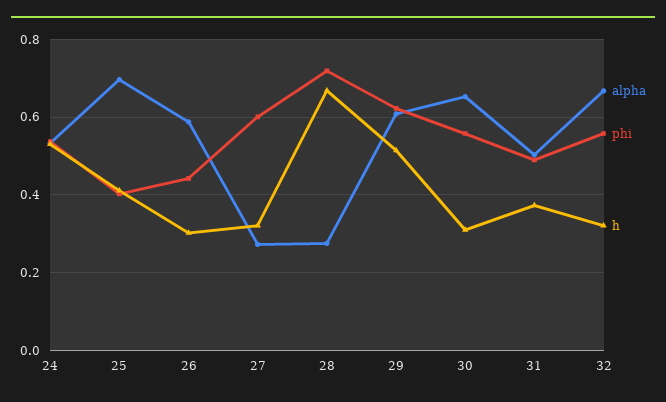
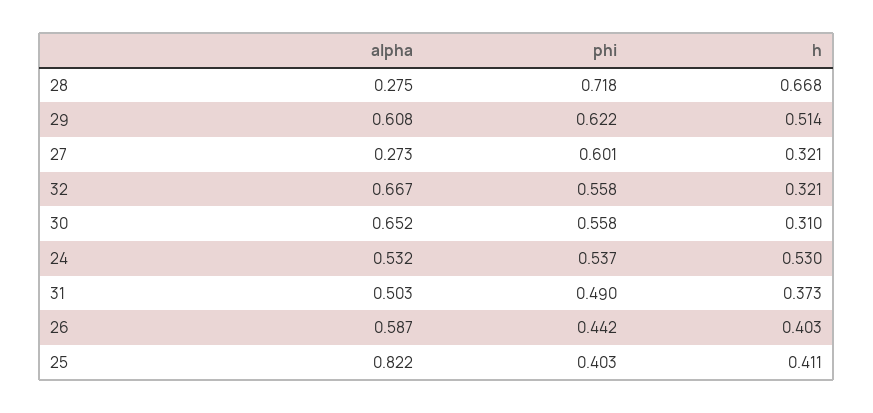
  {
    "alpha": {
      "24": 0.532,
-     "25": 0.7,
+     "25": 0.822,
      "26": 0.587,
      "27": 0.273,
      "28": 0.275,
      "29": 0.608,
      "30": 0.652,
      "31": 0.503,
      "32": 0.667
    },
    "phi": {
      "24": 0.537,
      "25": 0.403,
      "26": 0.442,
      "27": 0.601,
      "28": 0.718,
      "29": 0.622,
      "30": 0.558,
      "31": 0.49,
      "32": 0.558
    },
    "h": {
      "24": 0.53,
      "25": 0.411,
-     "26": 0.3,
+     "26": 0.403,
      "27": 0.321,
      "28": 0.668,
      "29": 0.514,
      "30": 0.31,
      "31": 0.373,
      "32": 0.321
    }
  }

